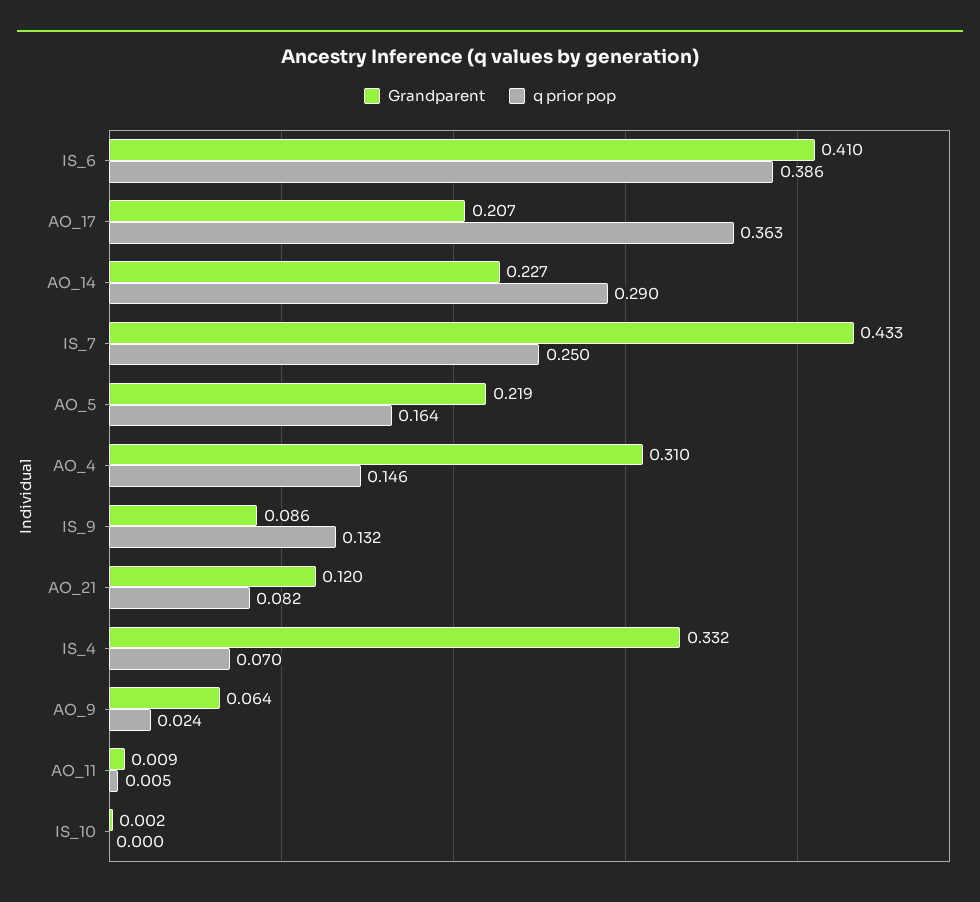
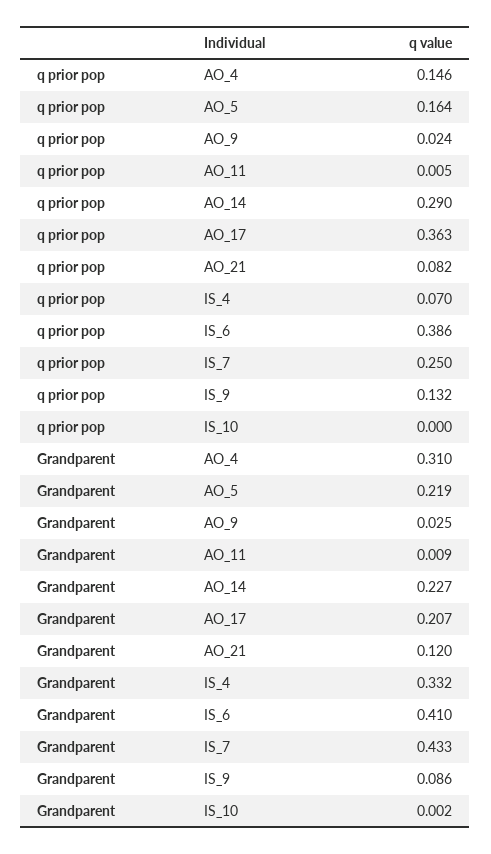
  {
    "Grandparent": {
      "IS_6": 0.41,
      "AO_17": 0.207,
      "AO_14": 0.227,
      "IS_7": 0.433,
      "AO_5": 0.219,
      "AO_4": 0.31,
      "IS_9": 0.086,
      "AO_21": 0.12,
      "IS_4": 0.332,
-     "AO_9": 0.064,
+     "AO_9": 0.025,
      "AO_11": 0.009,
      "IS_10": 0.002
    },
    "q prior pop": {
      "IS_6": 0.386,
      "AO_17": 0.363,
      "AO_14": 0.29,
      "IS_7": 0.25,
      "AO_5": 0.164,
      "AO_4": 0.146,
      "IS_9": 0.132,
      "AO_21": 0.082,
      "IS_4": 0.07,
      "AO_9": 0.024,
      "AO_11": 0.005,
      "IS_10": 0
    }
  }

